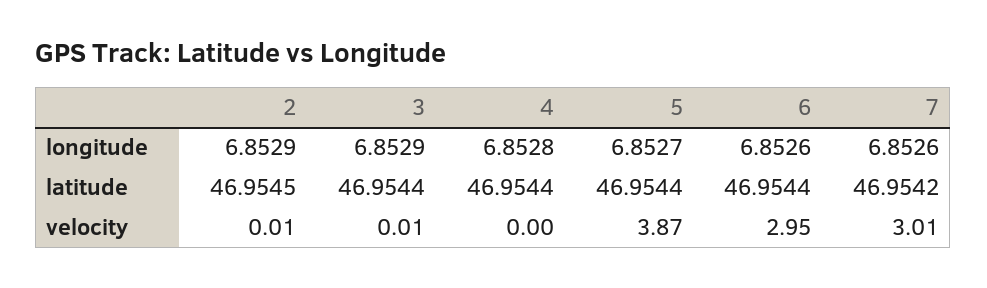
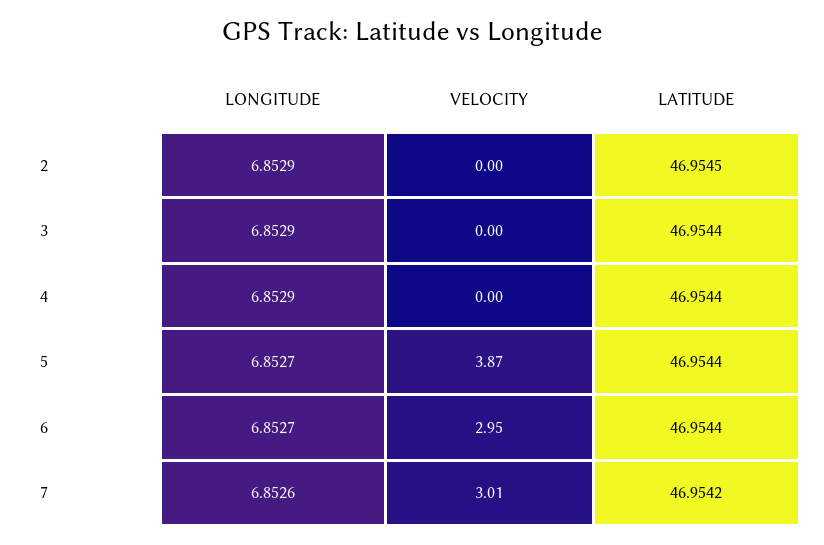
  {
    "2": {
      "longitude": 6.8529,
      "latitude": 46.9545,
-     "velocity": 0.01
+     "velocity": 0
    },
    "3": {
      "longitude": 6.8529,
      "latitude": 46.9544,
-     "velocity": 0.01
+     "velocity": 0
    },
    "4": {
-     "longitude": 6.8528,
+     "longitude": 6.8529,
      "latitude": 46.9544,
      "velocity": 0
    },
    "5": {
      "longitude": 6.8527,
      "latitude": 46.9544,
      "velocity": 3.87
    },
    "6": {
-     "longitude": 6.8526,
+     "longitude": 6.8527,
      "latitude": 46.9544,
      "velocity": 2.95
    },
    "7": {
      "longitude": 6.8526,
      "latitude": 46.9542,
      "velocity": 3.01
    }
  }

